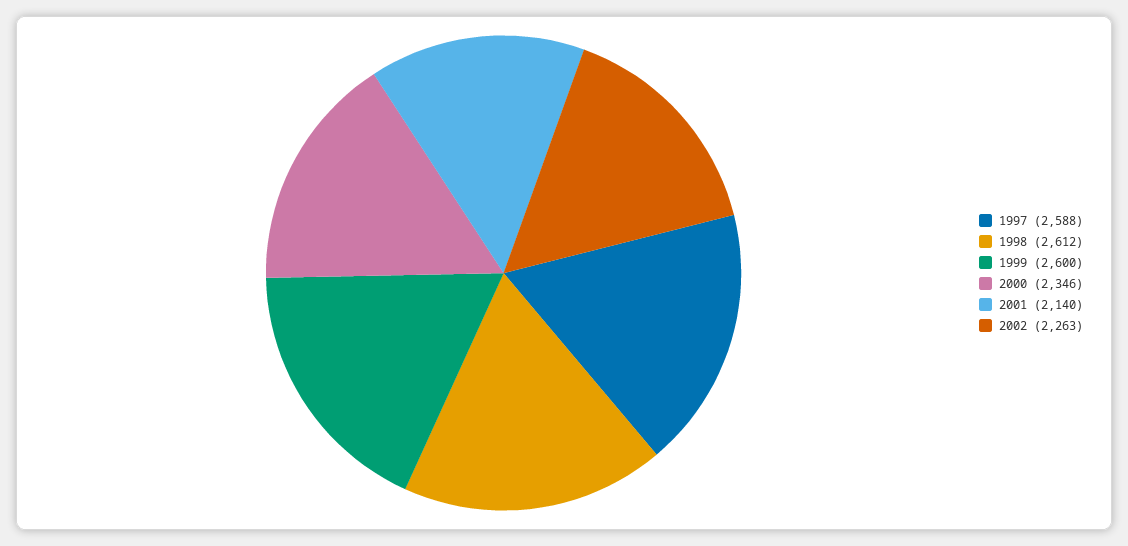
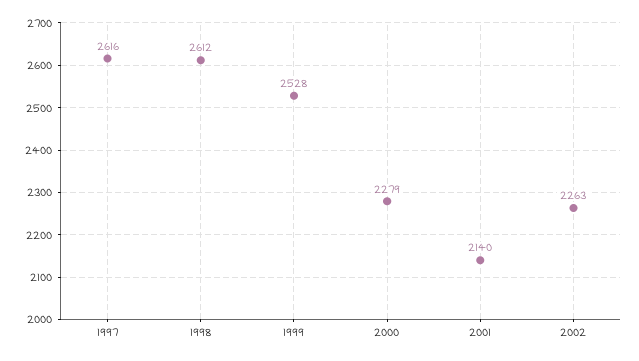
  {
-   "1997": 2588,
+   "1997": 2616,
    "1998": 2612,
-   "1999": 2600,
+   "1999": 2528,
-   "2000": 2346,
+   "2000": 2279,
    "2001": 2140,
    "2002": 2263
  }

